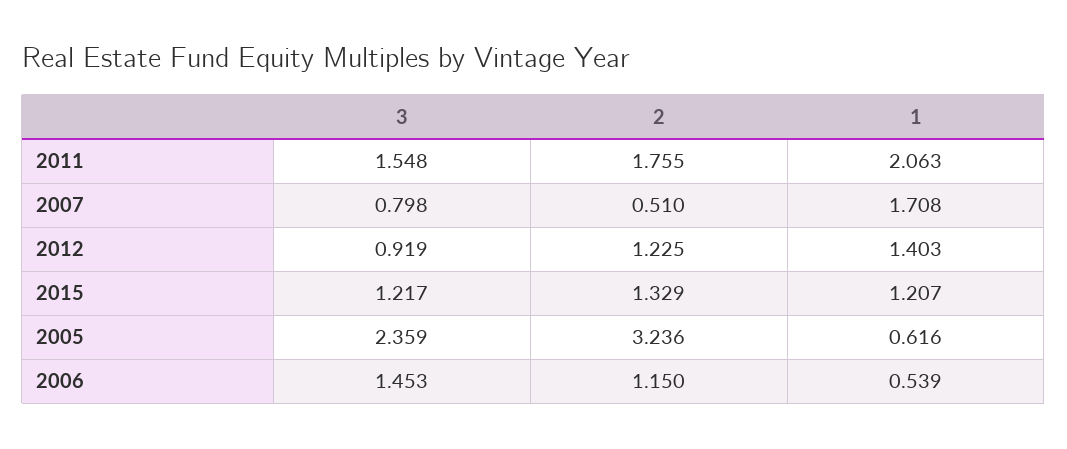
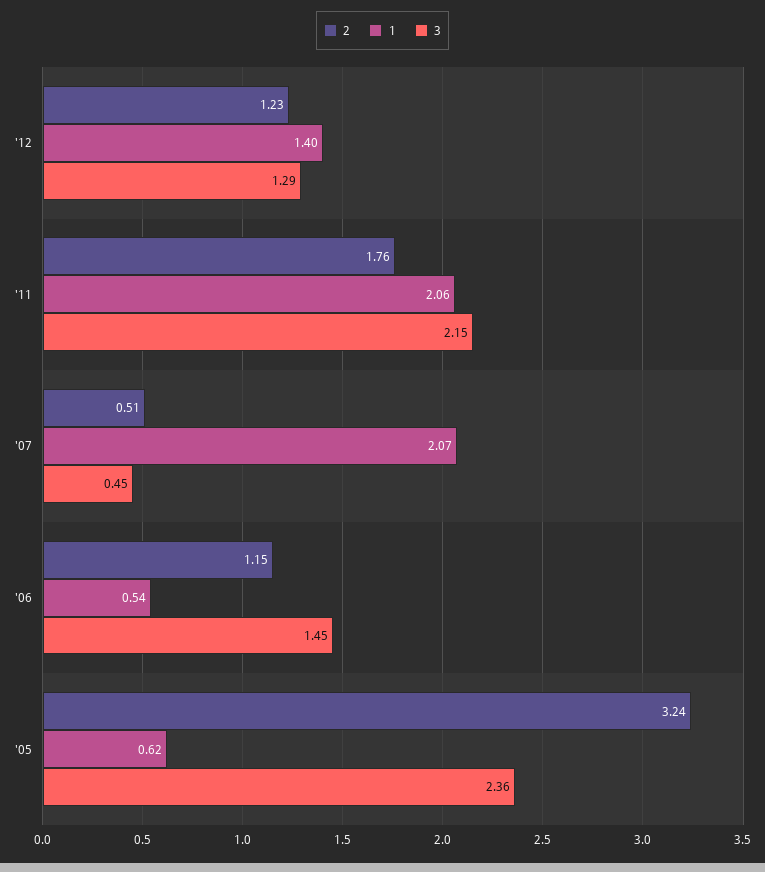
  {
    "3": {
-     "2011": 1.548,
+     "2011": 2.15,
-     "2007": 0.798,
+     "2007": 0.45,
-     "2012": 0.919,
+     "2012": 1.29,
-     "2015": 1.217,
      "2005": 2.359,
      "2006": 1.453
    },
    "2": {
      "2011": 1.755,
      "2007": 0.51,
      "2012": 1.225,
-     "2015": 1.329,
      "2005": 3.236,
      "2006": 1.15
    },
    "1": {
      "2011": 2.063,
-     "2007": 1.708,
+     "2007": 2.07,
      "2012": 1.403,
-     "2015": 1.207,
      "2005": 0.616,
      "2006": 0.539
    }
  }

